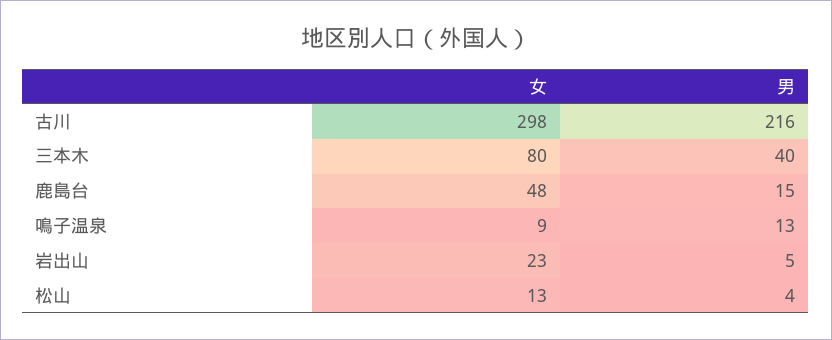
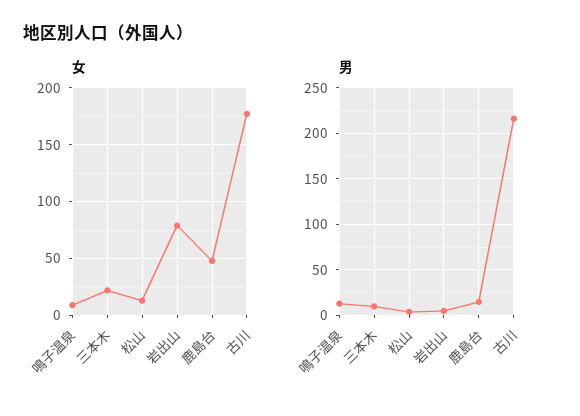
  {
    "女": {
-     "古川": 298,
+     "古川": 180,
-     "三本木": 80,
+     "三本木": 20,
      "鹿島台": 48,
      "鳴子温泉": 9,
-     "岩出山": 23,
+     "岩出山": 80,
      "松山": 13
    },
    "男": {
      "古川": 216,
-     "三本木": 40,
+     "三本木": 10,
      "鹿島台": 15,
      "鳴子温泉": 13,
      "岩出山": 5,
      "松山": 4
    }
  }

